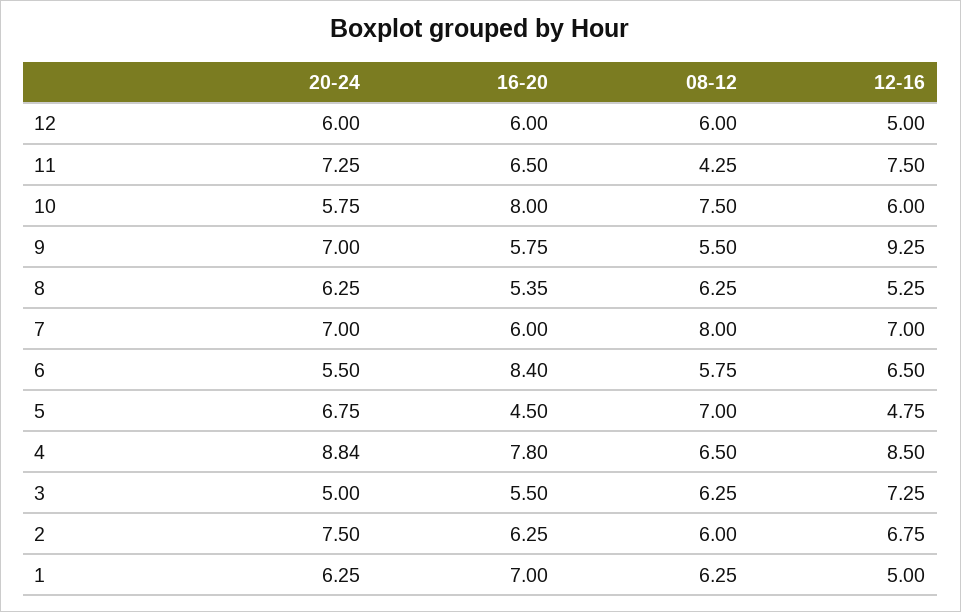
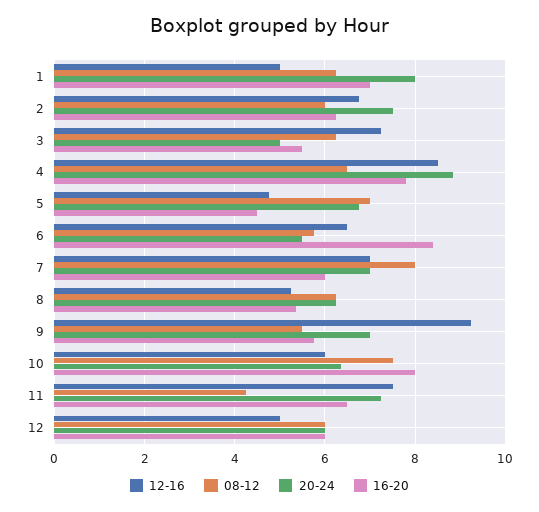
  {
    "20-24": {
      "12": 6,
      "11": 7.25,
-     "10": 5.75,
+     "10": 6.4,
      "9": 7,
      "8": 6.25,
      "7": 7,
      "6": 5.5,
      "5": 6.75,
      "4": 8.84,
      "3": 5,
      "2": 7.5,
-     "1": 6.25
+     "1": 8
    },
    "16-20": {
      "12": 6,
      "11": 6.5,
      "10": 8,
      "9": 5.75,
      "8": 5.35,
      "7": 6,
      "6": 8.4,
      "5": 4.5,
      "4": 7.8,
      "3": 5.5,
      "2": 6.25,
      "1": 7
    },
    "08-12": {
      "12": 6,
      "11": 4.25,
      "10": 7.5,
      "9": 5.5,
      "8": 6.25,
      "7": 8,
      "6": 5.75,
      "5": 7,
      "4": 6.5,
      "3": 6.25,
      "2": 6,
      "1": 6.25
    },
    "12-16": {
      "12": 5,
      "11": 7.5,
      "10": 6,
      "9": 9.25,
      "8": 5.25,
      "7": 7,
      "6": 6.5,
      "5": 4.75,
      "4": 8.5,
      "3": 7.25,
      "2": 6.75,
      "1": 5
    }
  }

